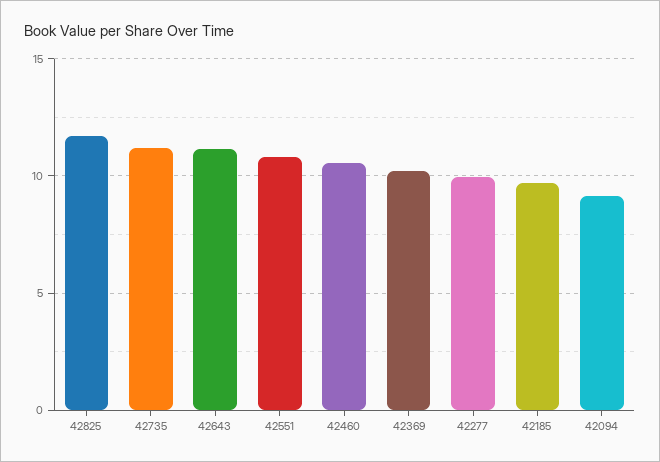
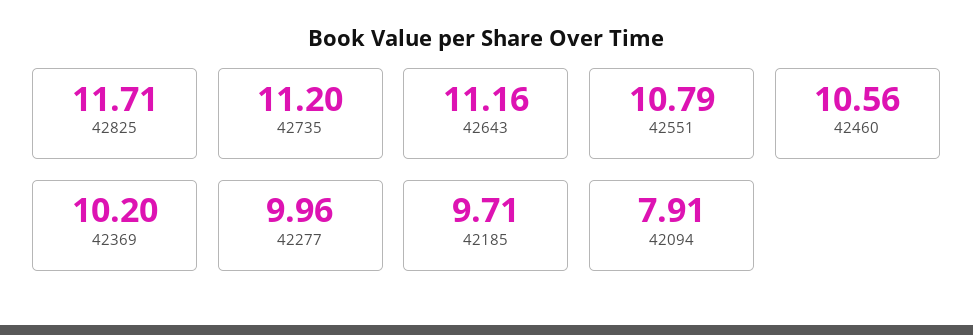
  {
    "42825": 11.71,
    "42735": 11.2,
    "42643": 11.16,
    "42551": 10.79,
    "42460": 10.56,
    "42369": 10.2,
    "42277": 9.96,
    "42185": 9.71,
-   "42094": 9
+   "42094": 7.91
  }

